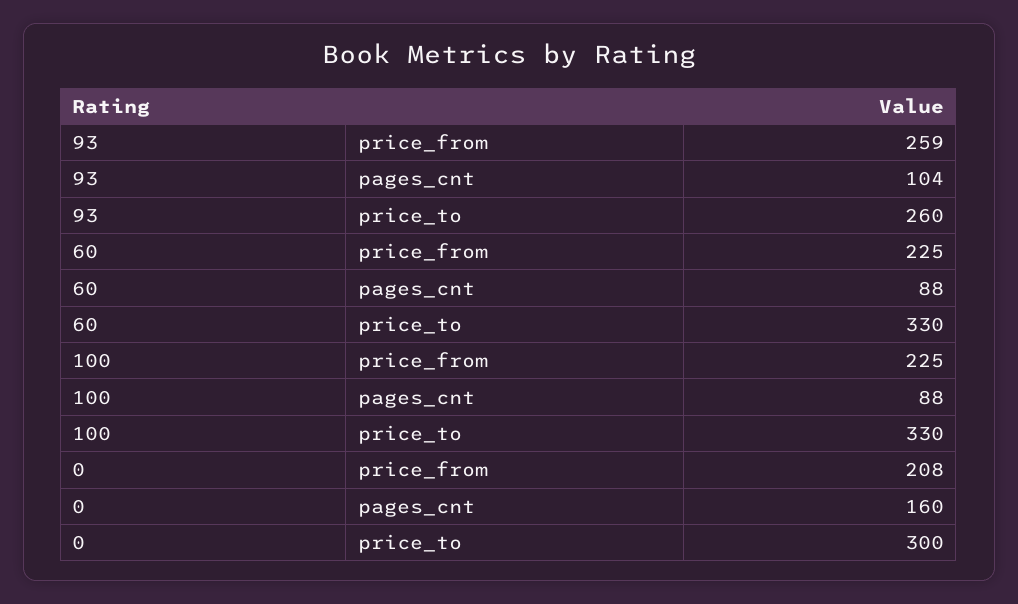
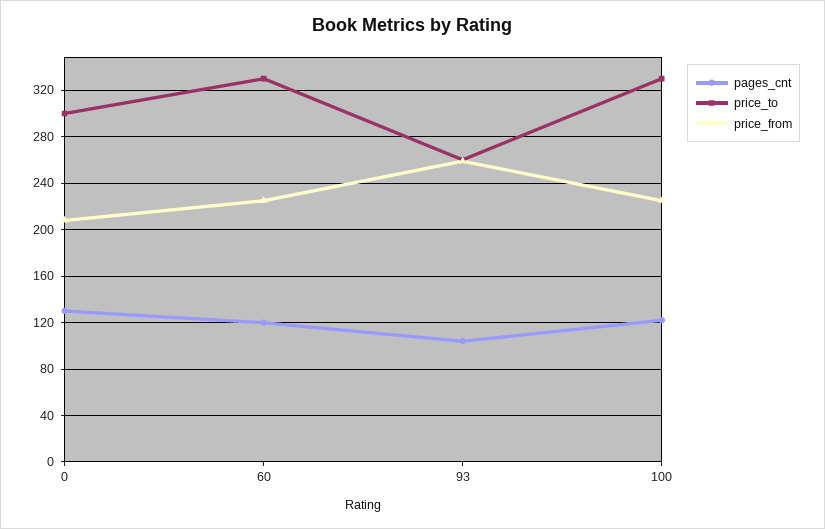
  {
    "price_from": {
      "93": 259,
      "60": 225,
      "100": 225,
      "0": 208
    },
    "pages_cnt": {
      "93": 104,
-     "60": 88,
+     "60": 120,
-     "100": 88,
+     "100": 120,
-     "0": 160
+     "0": 130
    },
    "price_to": {
      "93": 260,
      "60": 330,
      "100": 330,
      "0": 300
    }
  }

